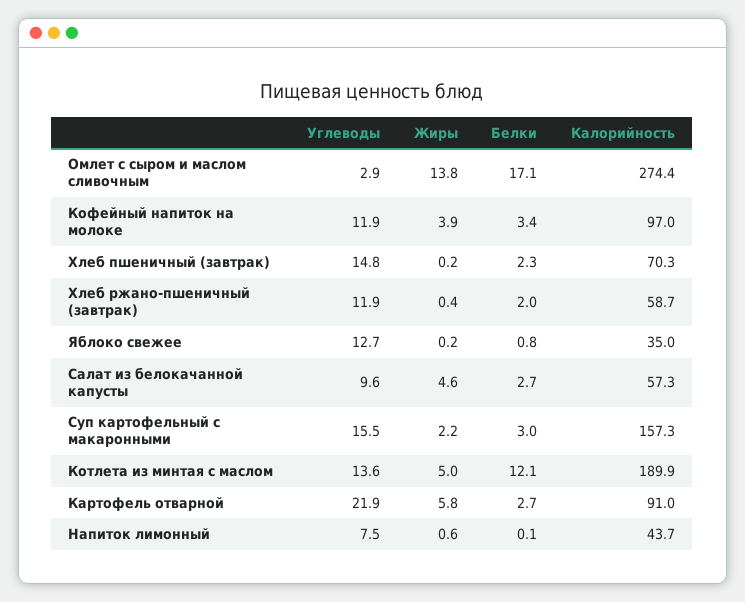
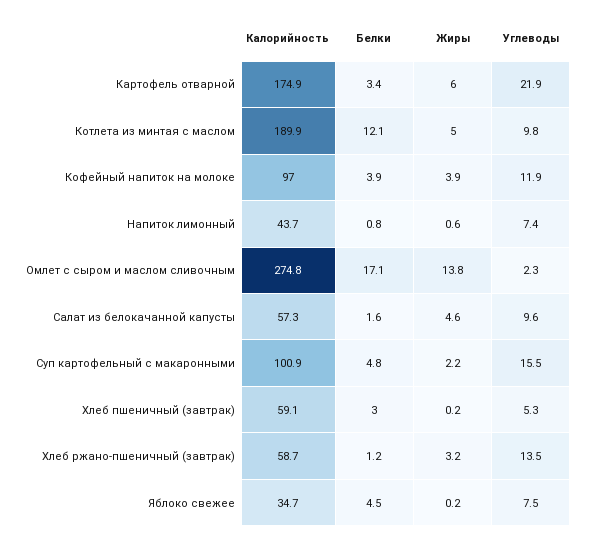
  {
    "Углеводы": {
-     "Омлет с сыром и маслом сливочным": 2.9,
+     "Омлет с сыром и маслом сливочным": 2.3,
      "Кофейный напиток на молоке": 11.9,
-     "Хлеб пшеничный (завтрак)": 14.8,
+     "Хлеб пшеничный (завтрак)": 5.3,
-     "Хлеб ржано-пшеничный (завтрак)": 11.9,
+     "Хлеб ржано-пшеничный (завтрак)": 13.5,
-     "Яблоко свежее": 12.7,
+     "Яблоко свежее": 7.5,
      "Салат из белокачанной капусты": 9.6,
      "Суп картофельный с макаронными": 15.5,
-     "Котлета из минтая с маслом": 13.6,
+     "Котлета из минтая с маслом": 9.8,
      "Картофель отварной": 21.9,
-     "Напиток лимонный": 7.5
+     "Напиток лимонный": 7.4
    },
    "Жиры": {
      "Омлет с сыром и маслом сливочным": 13.8,
      "Кофейный напиток на молоке": 3.9,
      "Хлеб пшеничный (завтрак)": 0.2,
-     "Хлеб ржано-пшеничный (завтрак)": 0.4,
+     "Хлеб ржано-пшеничный (завтрак)": 3.2,
      "Яблоко свежее": 0.2,
      "Салат из белокачанной капусты": 4.6,
      "Суп картофельный с макаронными": 2.2,
      "Котлета из минтая с маслом": 5,
-     "Картофель отварной": 5.8,
+     "Картофель отварной": 6,
      "Напиток лимонный": 0.6
    },
    "Белки": {
      "Омлет с сыром и маслом сливочным": 17.1,
-     "Кофейный напиток на молоке": 3.4,
+     "Кофейный напиток на молоке": 3.9,
-     "Хлеб пшеничный (завтрак)": 2.3,
+     "Хлеб пшеничный (завтрак)": 3,
-     "Хлеб ржано-пшеничный (завтрак)": 2,
+     "Хлеб ржано-пшеничный (завтрак)": 1.2,
-     "Яблоко свежее": 0.8,
+     "Яблоко свежее": 4.5,
-     "Салат из белокачанной капусты": 2.7,
+     "Салат из белокачанной капусты": 1.6,
-     "Суп картофельный с макаронными": 3,
+     "Суп картофельный с макаронными": 4.8,
      "Котлета из минтая с маслом": 12.1,
-     "Картофель отварной": 2.7,
+     "Картофель отварной": 3.4,
-     "Напиток лимонный": 0.1
+     "Напиток лимонный": 0.8
    },
    "Калорийность": {
-     "Омлет с сыром и маслом сливочным": 274.4,
+     "Омлет с сыром и маслом сливочным": 274.8,
      "Кофейный напиток на молоке": 97,
-     "Хлеб пшеничный (завтрак)": 70.3,
+     "Хлеб пшеничный (завтрак)": 59.1,
      "Хлеб ржано-пшеничный (завтрак)": 58.7,
-     "Яблоко свежее": 35,
+     "Яблоко свежее": 34.7,
      "Салат из белокачанной капусты": 57.3,
-     "Суп картофельный с макаронными": 157.3,
+     "Суп картофельный с макаронными": 100.9,
      "Котлета из минтая с маслом": 189.9,
-     "Картофель отварной": 91,
+     "Картофель отварной": 174.9,
      "Напиток лимонный": 43.7
    }
  }

